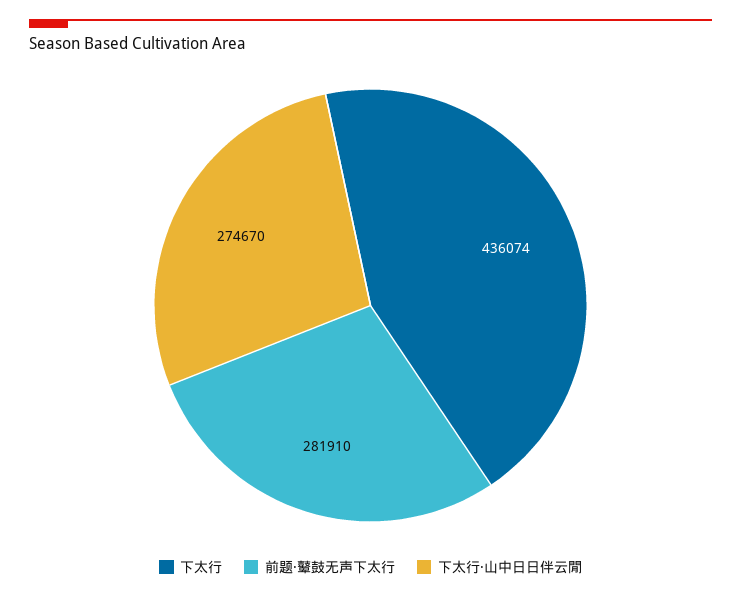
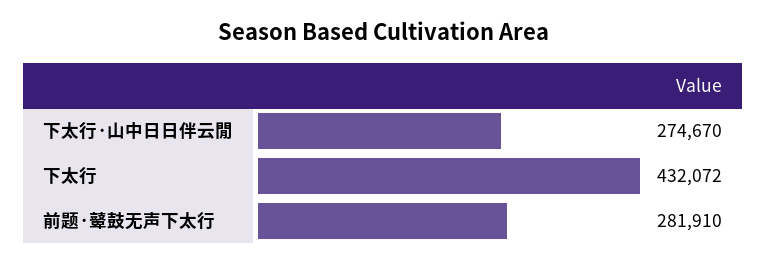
  {
-   "下太行": 436074,
+   "下太行": 432072,
    "前题·鼙鼓无声下太行": 281910,
    "下太行·山中日日伴云閒": 274670
  }

